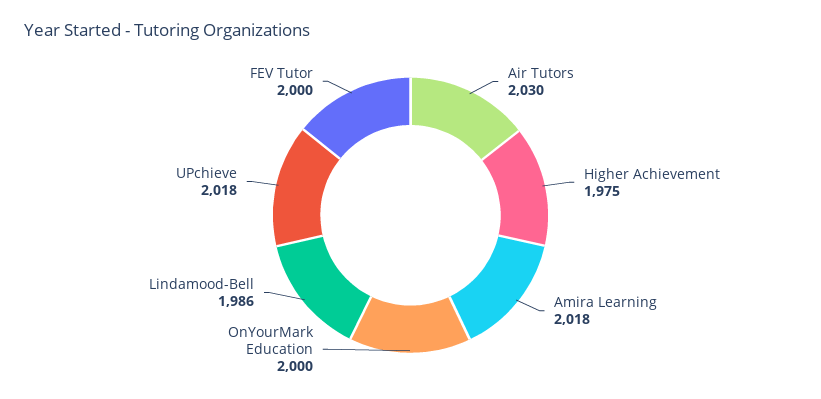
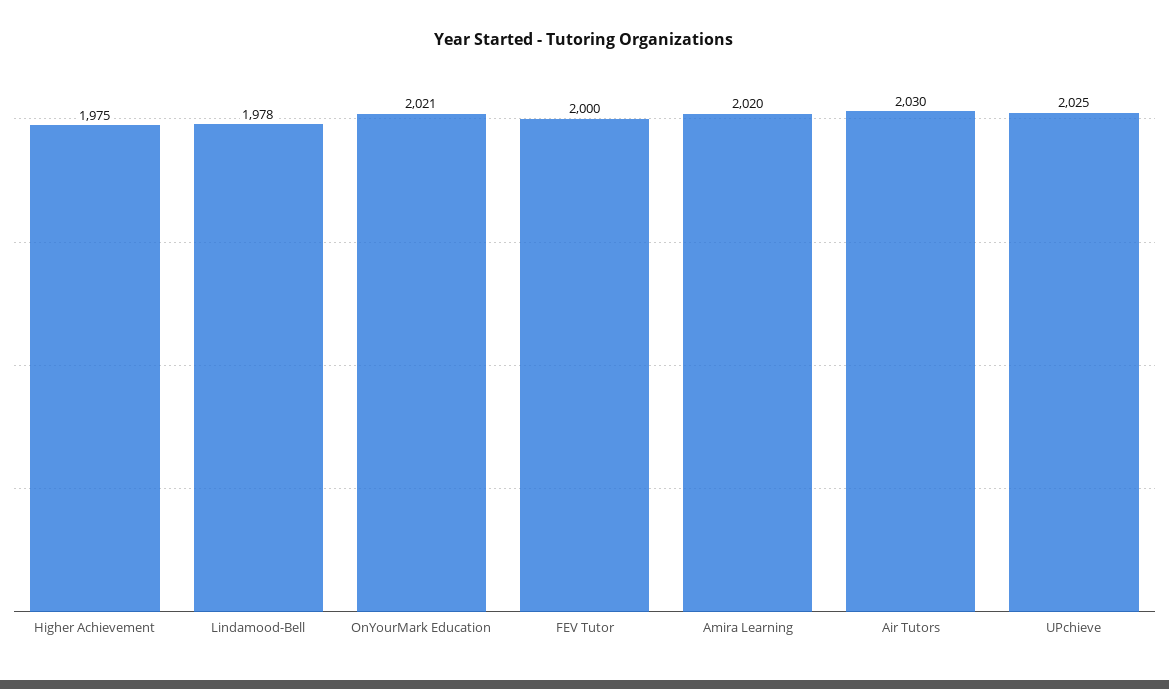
  {
    "Air Tutors": 2030,
    "Higher Achievement": 1975,
-   "Amira Learning": 2018,
+   "Amira Learning": 2020,
-   "OnYourMark Education": 2000,
+   "OnYourMark Education": 2021,
-   "Lindamood-Bell": 1986,
+   "Lindamood-Bell": 1978,
-   "UPchieve": 2018,
+   "UPchieve": 2025,
    "FEV Tutor": 2000
  }

